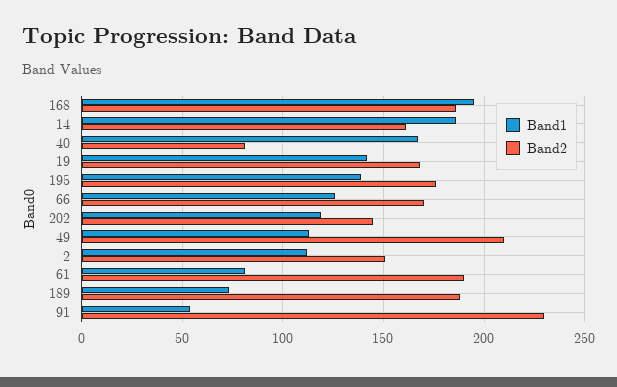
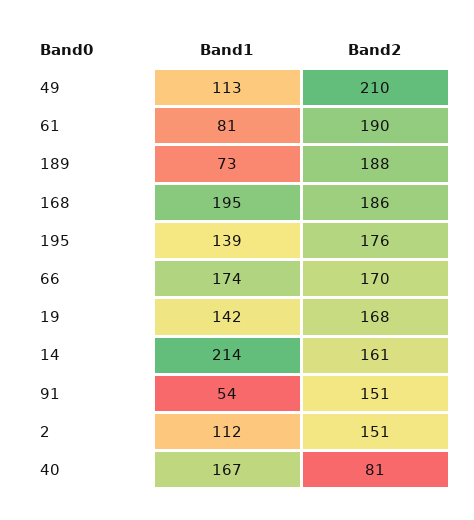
  {
    "Band1": {
      "168": 195,
-     "14": 185,
+     "14": 214,
      "40": 167,
      "19": 142,
      "195": 139,
-     "66": 125,
+     "66": 174,
-     "202": 120,
      "49": 113,
      "2": 112,
      "61": 81,
      "189": 73,
      "91": 54
    },
    "Band2": {
      "168": 186,
      "14": 161,
      "40": 81,
      "19": 168,
      "195": 176,
      "66": 170,
-     "202": 145,
      "49": 210,
      "2": 151,
      "61": 190,
      "189": 188,
-     "91": 230
+     "91": 151
    }
  }

